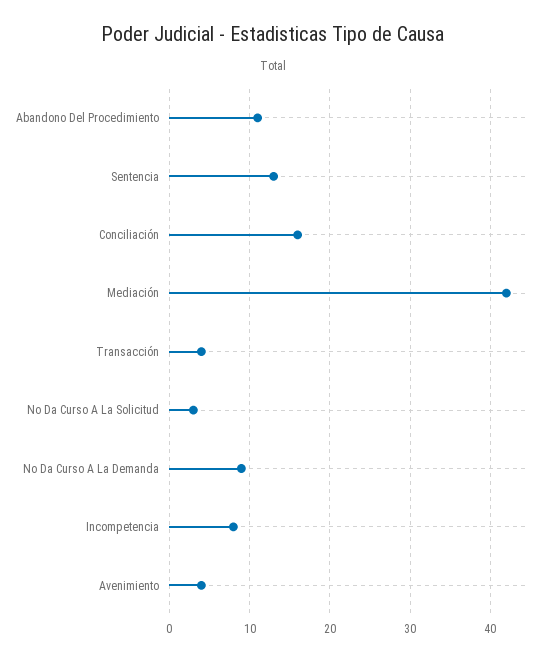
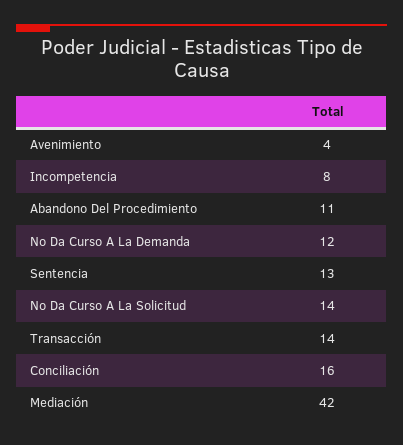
  {
    "Abandono Del Procedimiento": 11,
    "Sentencia": 13,
    "Conciliación": 16,
    "Mediación": 42,
-   "Transacción": 4,
+   "Transacción": 14,
-   "No Da Curso A La Solicitud": 3,
+   "No Da Curso A La Solicitud": 14,
-   "No Da Curso A La Demanda": 9,
+   "No Da Curso A La Demanda": 12,
    "Incompetencia": 8,
    "Avenimiento": 4
  }

